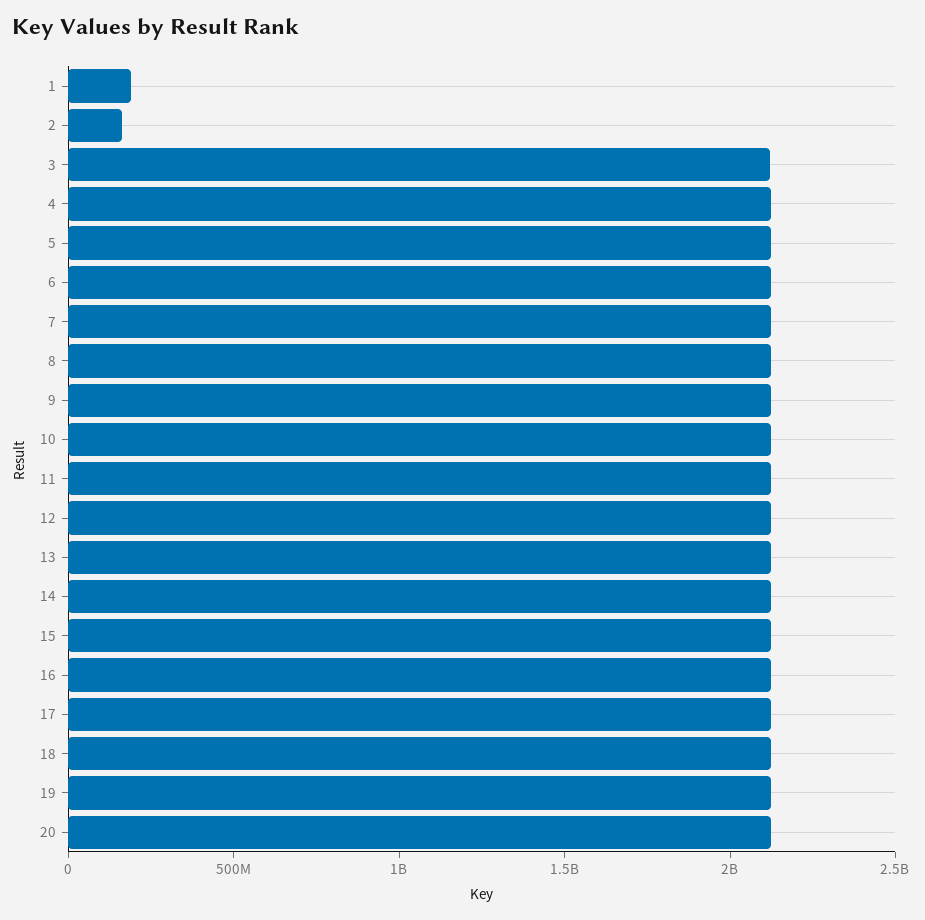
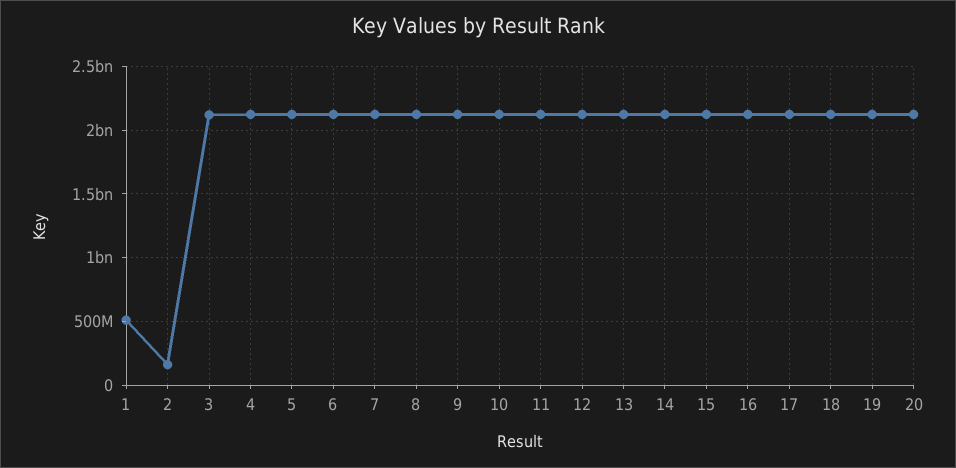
  {
-   "1": 200000000,
+   "1": 500000000,
    "2": 150000000,
    "3": 2100000000,
    "4": 2100000000,
    "5": 2100000000,
    "6": 2100000000,
    "7": 2100000000,
    "8": 2100000000,
    "9": 2100000000,
    "10": 2100000000,
    "11": 2100000000,
    "12": 2100000000,
    "13": 2100000000,
    "14": 2100000000,
    "15": 2100000000,
    "16": 2100000000,
    "17": 2100000000,
    "18": 2100000000,
    "19": 2100000000,
    "20": 2100000000
  }

